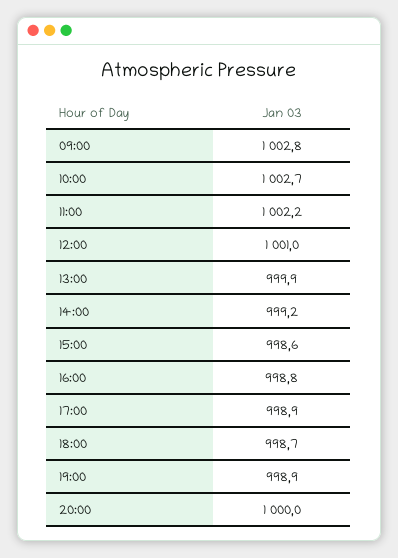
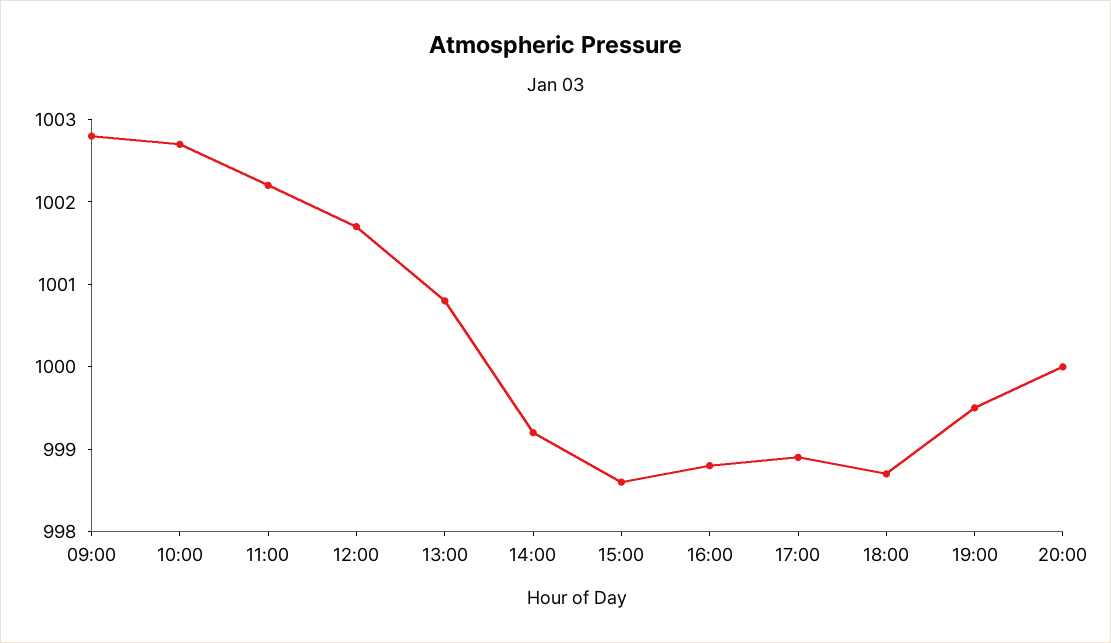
  {
    "09:00": 1002.8,
    "10:00": 1002.7,
    "11:00": 1002.2,
-   "12:00": 1001,
+   "12:00": 1001.7,
-   "13:00": 999.9,
+   "13:00": 1000.8,
    "14:00": 999.2,
    "15:00": 998.6,
    "16:00": 998.8,
    "17:00": 998.9,
    "18:00": 998.7,
-   "19:00": 998.9,
+   "19:00": 999.5,
    "20:00": 1000
  }

